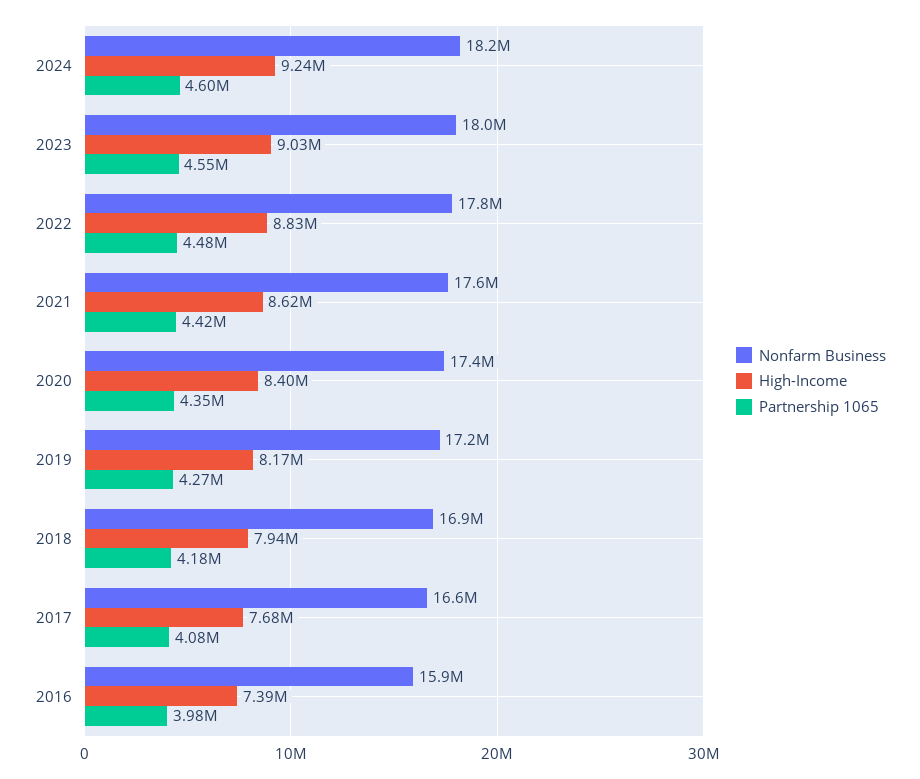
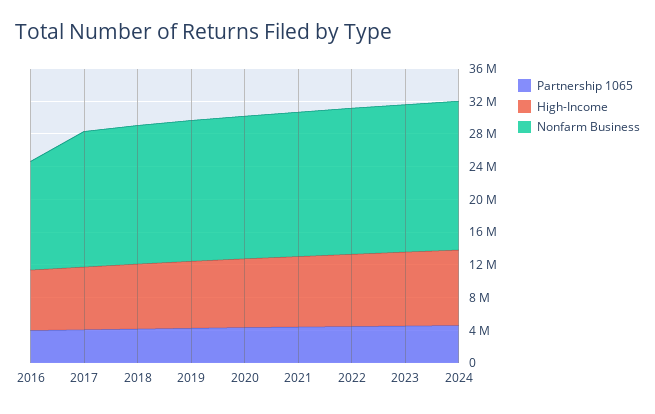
  {
    "Nonfarm Business": {
      "2024": 18200000,
      "2023": 18000000,
      "2022": 17800000,
      "2021": 17600000,
      "2020": 17400000,
      "2019": 17200000,
      "2018": 16900000,
      "2017": 16600000,
-     "2016": 15900000
+     "2016": 13000000
    },
    "High-Income": {
      "2024": 9240000,
      "2023": 9030000,
      "2022": 8830000,
      "2021": 8620000,
      "2020": 8400000,
      "2019": 8170000,
      "2018": 7940000,
      "2017": 7680000,
      "2016": 7390000
    },
    "Partnership 1065": {
      "2024": 4600000,
      "2023": 4550000,
      "2022": 4480000,
      "2021": 4420000,
      "2020": 4350000,
      "2019": 4270000,
      "2018": 4180000,
      "2017": 4080000,
      "2016": 3980000
    }
  }

